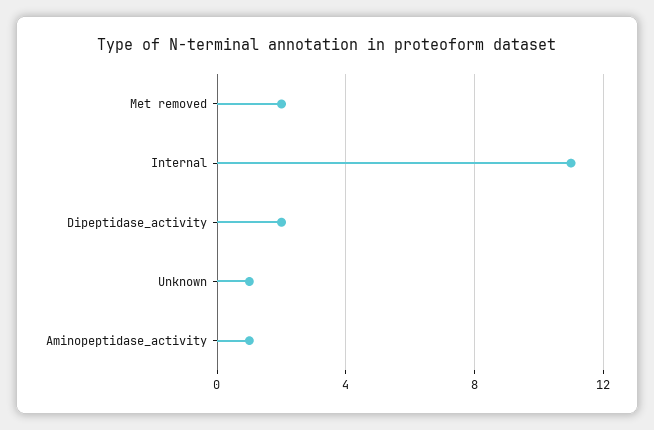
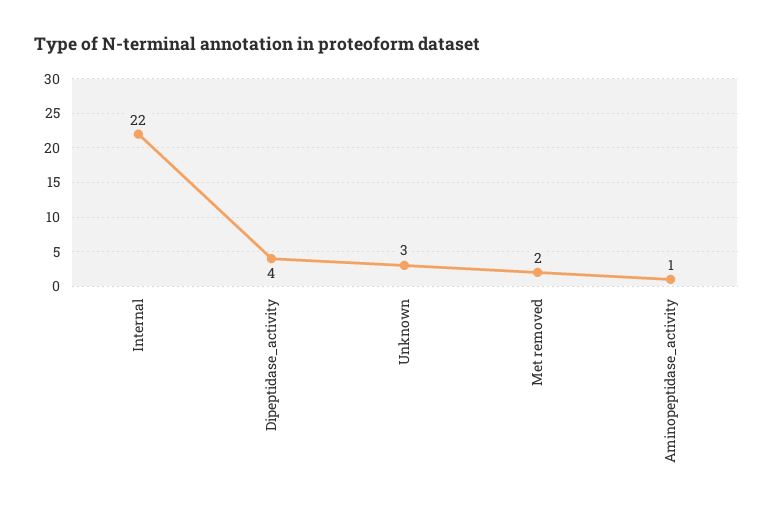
  {
    "Met removed": 2,
-   "Internal": 11,
+   "Internal": 22,
-   "Dipeptidase_activity": 2,
+   "Dipeptidase_activity": 4,
-   "Unknown": 1,
+   "Unknown": 3,
    "Aminopeptidase_activity": 1
  }

